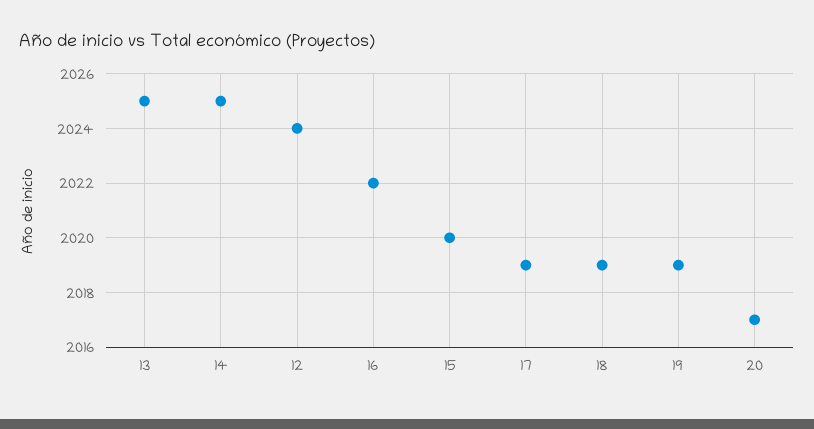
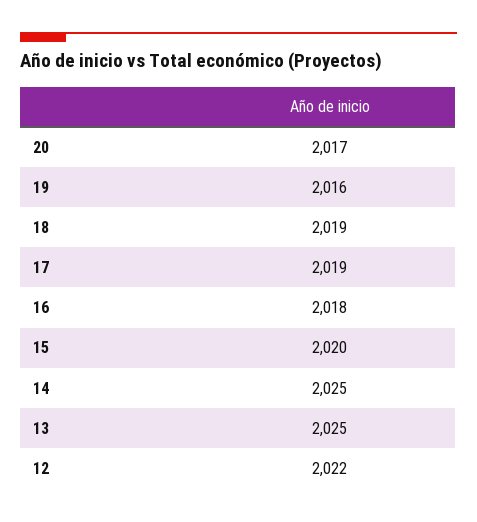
  {
    "13": 2025,
    "14": 2025,
-   "12": 2024,
+   "12": 2022,
-   "16": 2022,
+   "16": 2018,
    "15": 2020,
    "17": 2019,
    "18": 2019,
-   "19": 2019,
+   "19": 2016,
    "20": 2017
  }

